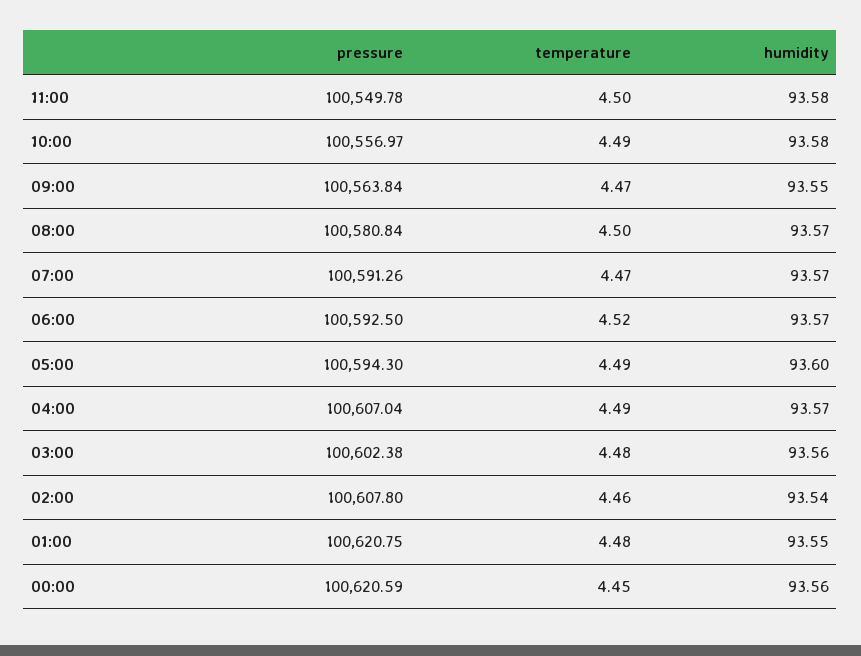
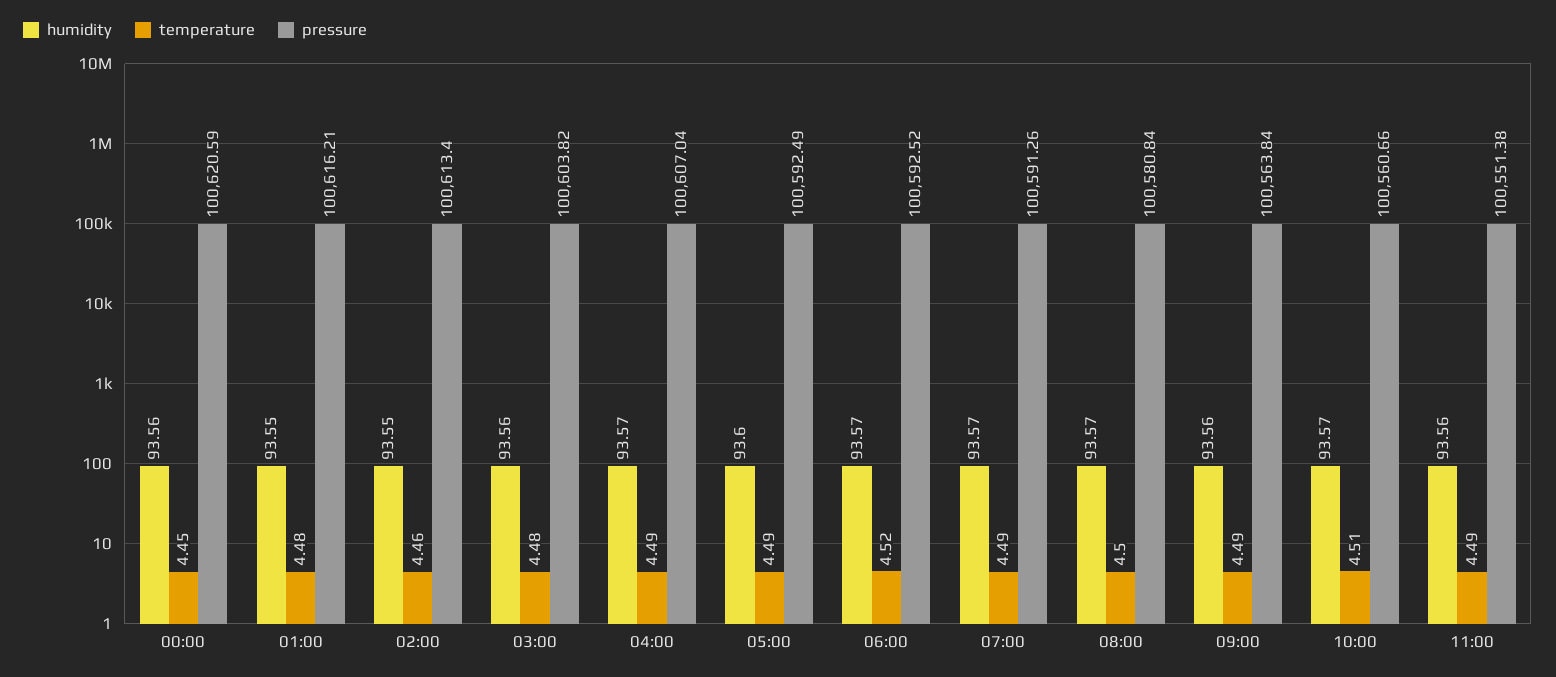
  {
    "pressure": {
-     "11:00": 100549.78,
+     "11:00": 100551.38,
-     "10:00": 100556.97,
+     "10:00": 100560.66,
      "09:00": 100563.84,
      "08:00": 100580.84,
      "07:00": 100591.26,
-     "06:00": 100592.5,
+     "06:00": 100592.52,
-     "05:00": 100594.3,
+     "05:00": 100592.49,
      "04:00": 100607.04,
-     "03:00": 100602.38,
+     "03:00": 100603.82,
-     "02:00": 100607.8,
+     "02:00": 100613.4,
-     "01:00": 100620.75,
+     "01:00": 100616.21,
      "00:00": 100620.59
    },
    "temperature": {
-     "11:00": 4.5,
+     "11:00": 4.49,
-     "10:00": 4.49,
+     "10:00": 4.51,
-     "09:00": 4.47,
+     "09:00": 4.49,
      "08:00": 4.5,
-     "07:00": 4.47,
+     "07:00": 4.49,
      "06:00": 4.52,
      "05:00": 4.49,
      "04:00": 4.49,
      "03:00": 4.48,
      "02:00": 4.46,
      "01:00": 4.48,
      "00:00": 4.45
    },
    "humidity": {
-     "11:00": 93.58,
+     "11:00": 93.56,
-     "10:00": 93.58,
+     "10:00": 93.57,
-     "09:00": 93.55,
+     "09:00": 93.56,
      "08:00": 93.57,
      "07:00": 93.57,
      "06:00": 93.57,
      "05:00": 93.6,
      "04:00": 93.57,
      "03:00": 93.56,
-     "02:00": 93.54,
+     "02:00": 93.55,
      "01:00": 93.55,
      "00:00": 93.56
    }
  }

